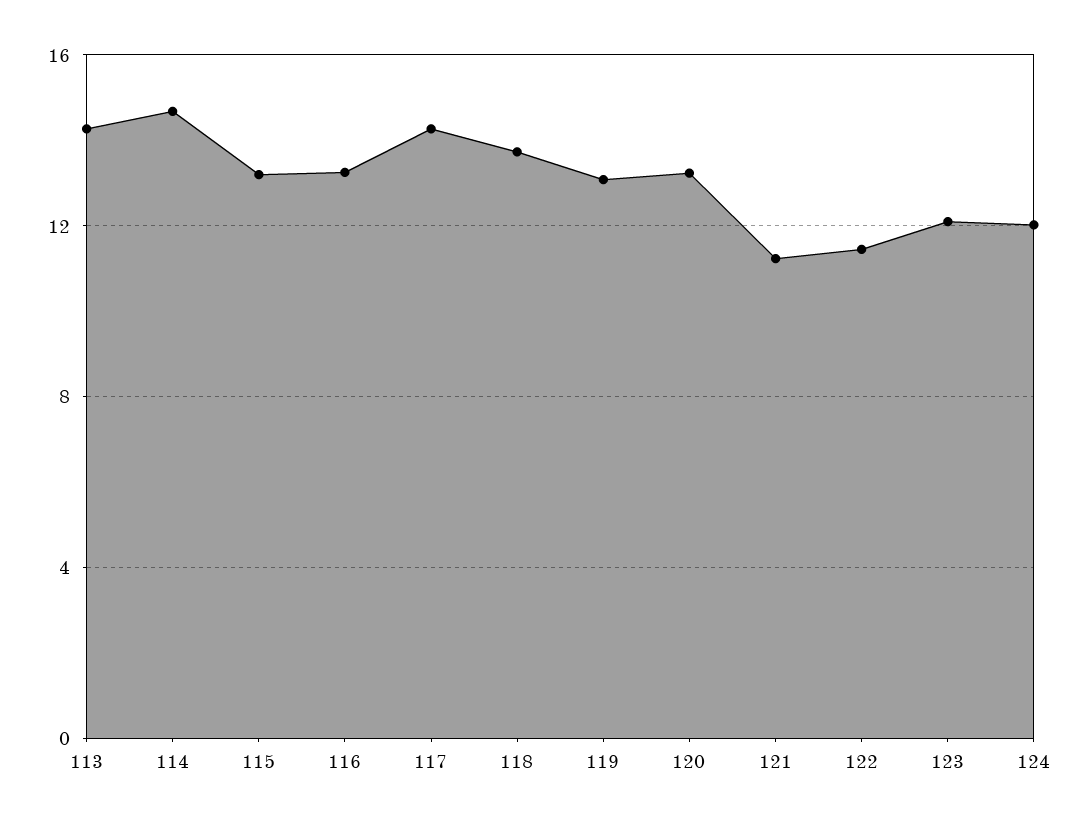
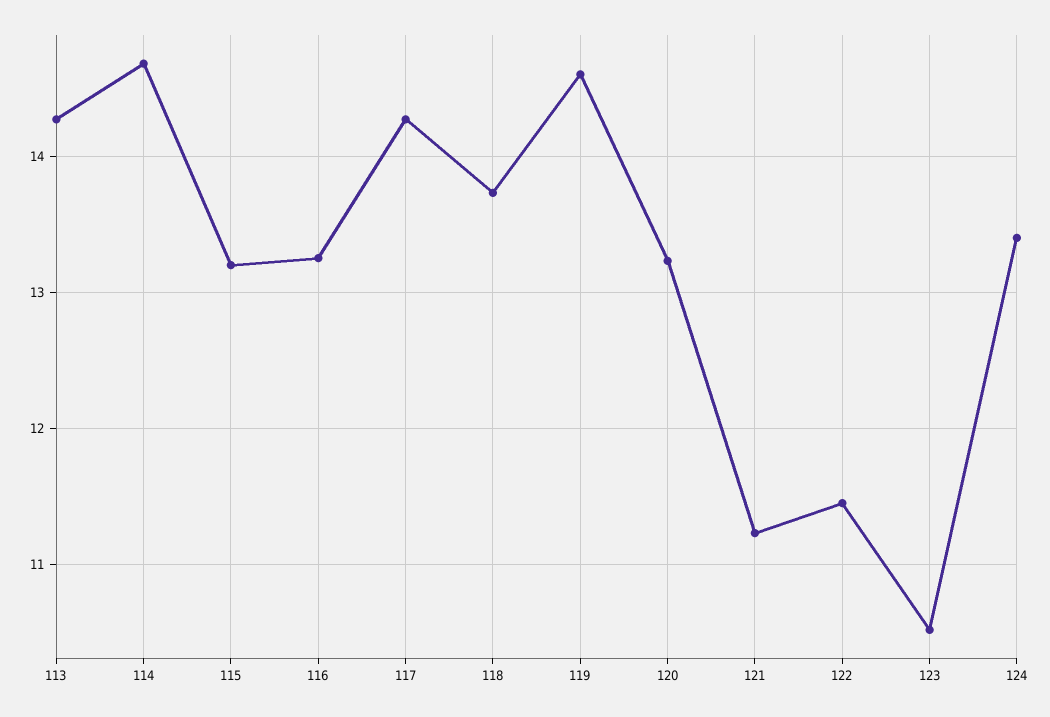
  {
    "113": 14.3,
    "114": 14.7,
    "115": 13.2,
    "116": 13.3,
    "117": 14.3,
    "118": 13.7,
-   "119": 13,
+   "119": 14.6,
    "120": 13.2,
    "121": 11.2,
    "122": 11.5,
-   "123": 12,
+   "123": 10.5,
-   "124": 12
+   "124": 13.4
  }

